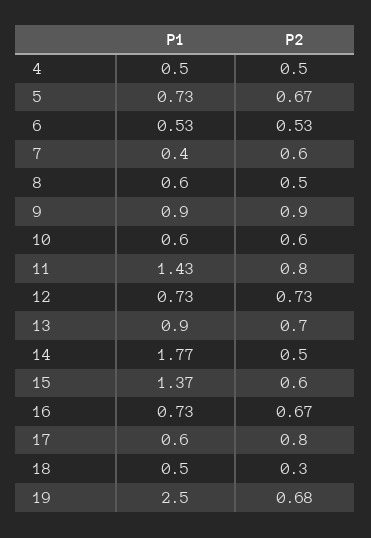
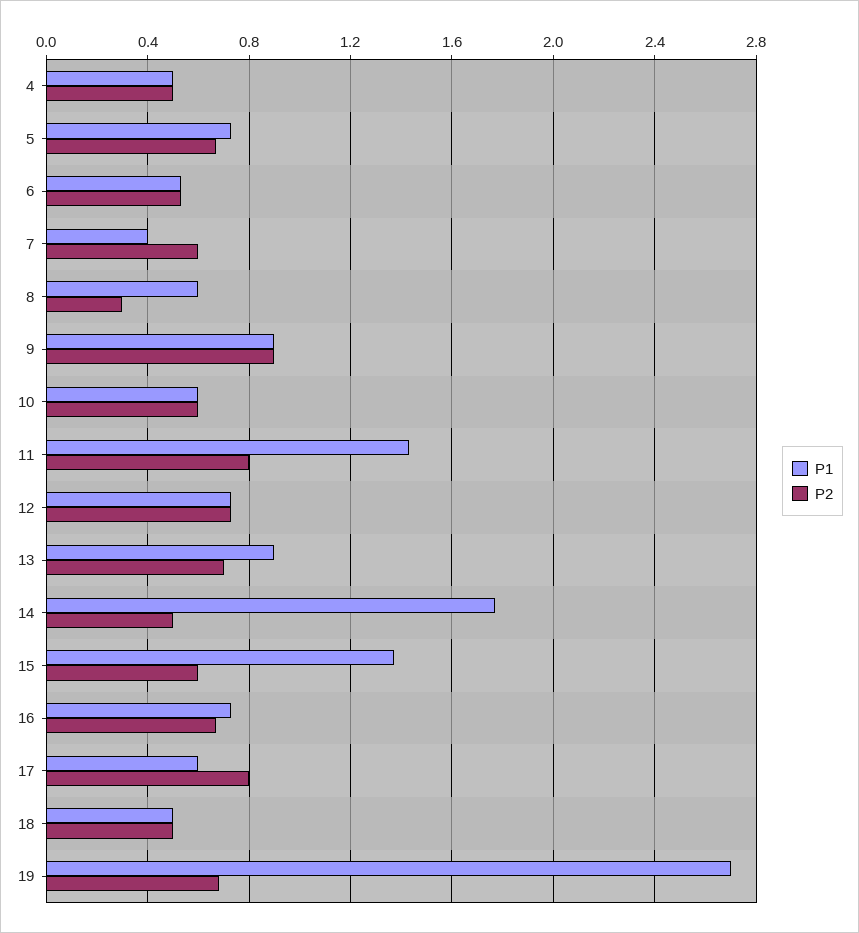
  {
    "P1": {
      "4": 0.5,
      "5": 0.73,
      "6": 0.53,
      "7": 0.4,
      "8": 0.6,
      "9": 0.9,
      "10": 0.6,
      "11": 1.43,
      "12": 0.73,
      "13": 0.9,
      "14": 1.77,
      "15": 1.37,
      "16": 0.73,
      "17": 0.6,
      "18": 0.5,
-     "19": 2.5
+     "19": 2.7
    },
    "P2": {
      "4": 0.5,
      "5": 0.67,
      "6": 0.53,
      "7": 0.6,
-     "8": 0.5,
+     "8": 0.3,
      "9": 0.9,
      "10": 0.6,
      "11": 0.8,
      "12": 0.73,
      "13": 0.7,
      "14": 0.5,
      "15": 0.6,
      "16": 0.67,
      "17": 0.8,
-     "18": 0.3,
+     "18": 0.5,
      "19": 0.68
    }
  }

